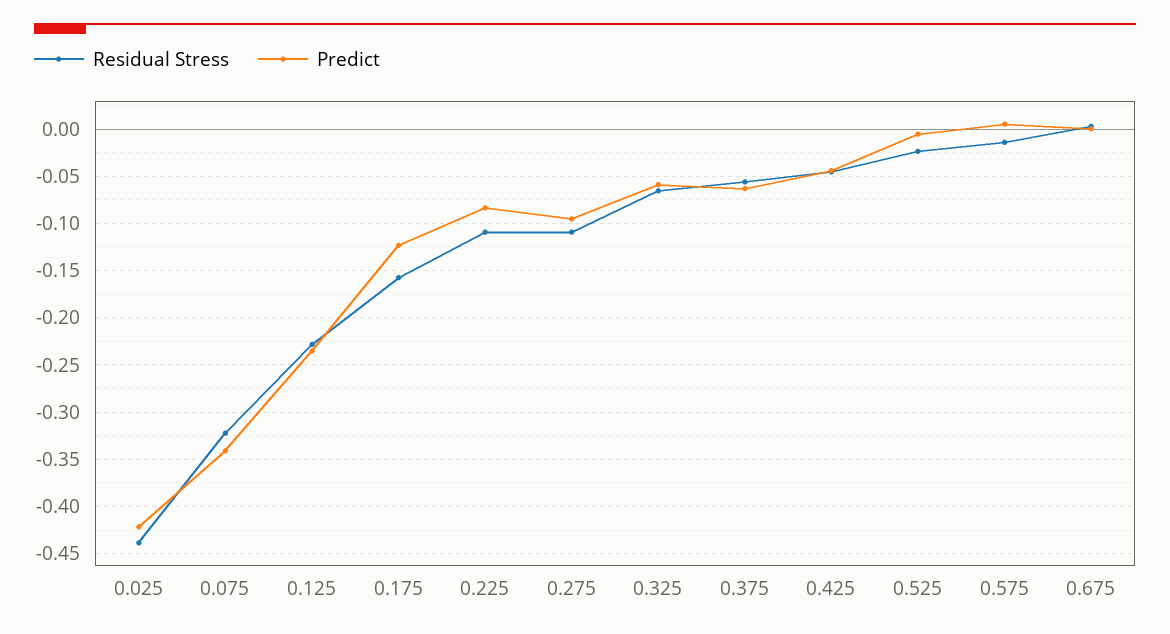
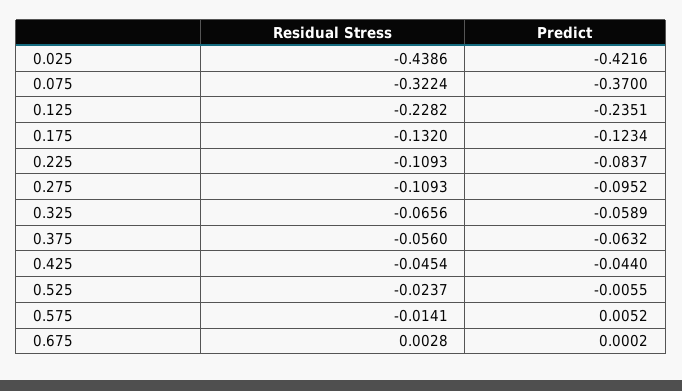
  {
    "Residual Stress": {
      "0.025": -0.4386,
      "0.075": -0.3224,
      "0.125": -0.2282,
-     "0.175": -0.16,
+     "0.175": -0.132,
      "0.225": -0.1093,
      "0.275": -0.1093,
      "0.325": -0.0656,
      "0.375": -0.056,
      "0.425": -0.0454,
      "0.525": -0.0237,
      "0.575": -0.0141,
      "0.675": 0.0028
    },
    "Predict": {
      "0.025": -0.4216,
-     "0.075": -0.34,
+     "0.075": -0.37,
      "0.125": -0.2351,
      "0.175": -0.1234,
      "0.225": -0.0837,
      "0.275": -0.0952,
      "0.325": -0.0589,
      "0.375": -0.0632,
      "0.425": -0.044,
      "0.525": -0.0055,
      "0.575": 0.0052,
      "0.675": 0.0002
    }
  }

